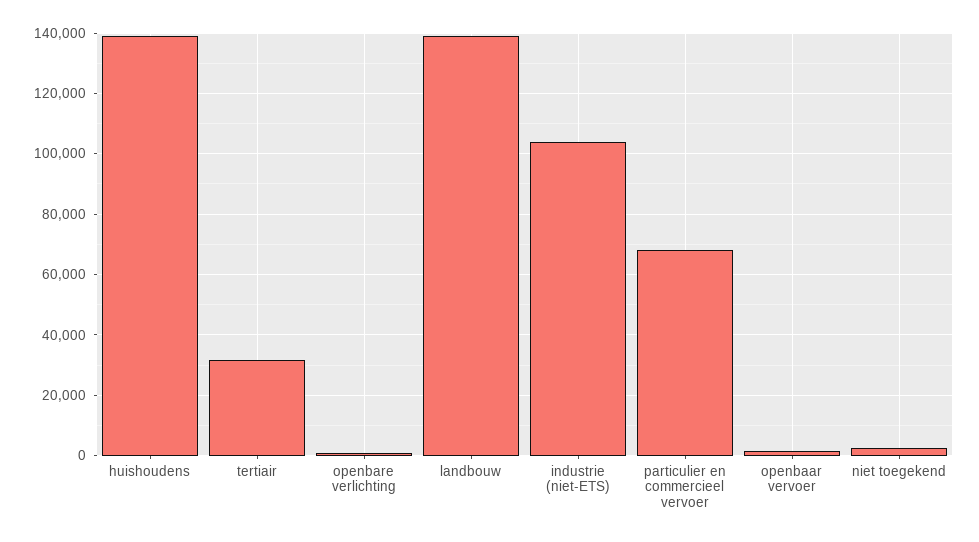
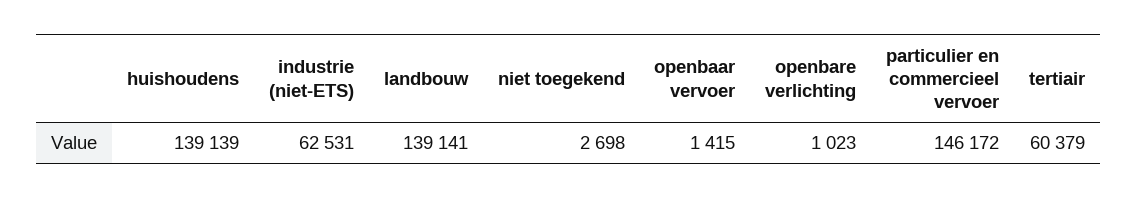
  {
    "huishoudens": 139139,
-   "tertiair": 32000,
+   "tertiair": 60379,
    "openbare verlichting": 1023,
    "landbouw": 139141,
-   "industrie (niet-ETS)": 104000,
+   "industrie (niet-ETS)": 62531,
-   "particulier en commercieel vervoer": 68000,
+   "particulier en commercieel vervoer": 146172,
    "openbaar vervoer": 1415,
    "niet toegekend": 2698
  }

